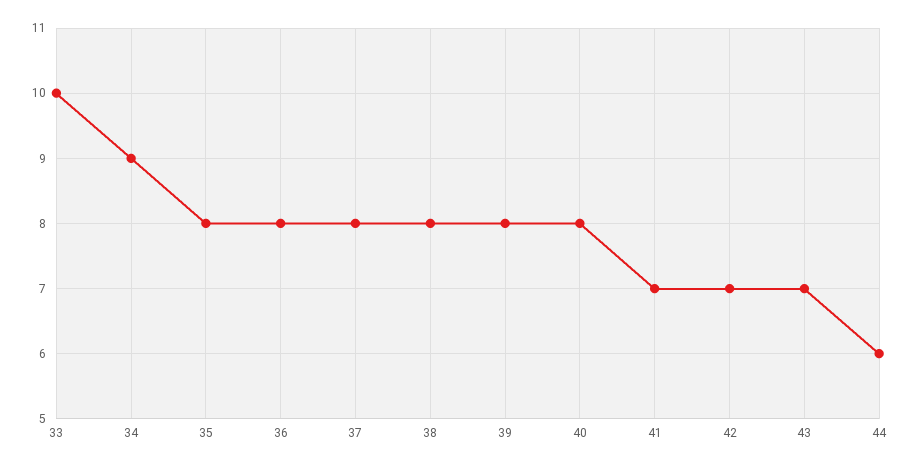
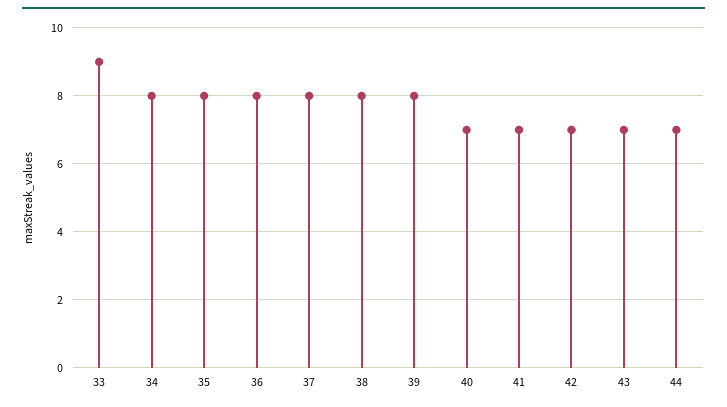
  {
-   "33": 10,
+   "33": 9,
-   "34": 9,
+   "34": 8,
    "35": 8,
    "36": 8,
    "37": 8,
    "38": 8,
    "39": 8,
-   "40": 8,
+   "40": 7,
    "41": 7,
    "42": 7,
    "43": 7,
-   "44": 6
+   "44": 7
  }

